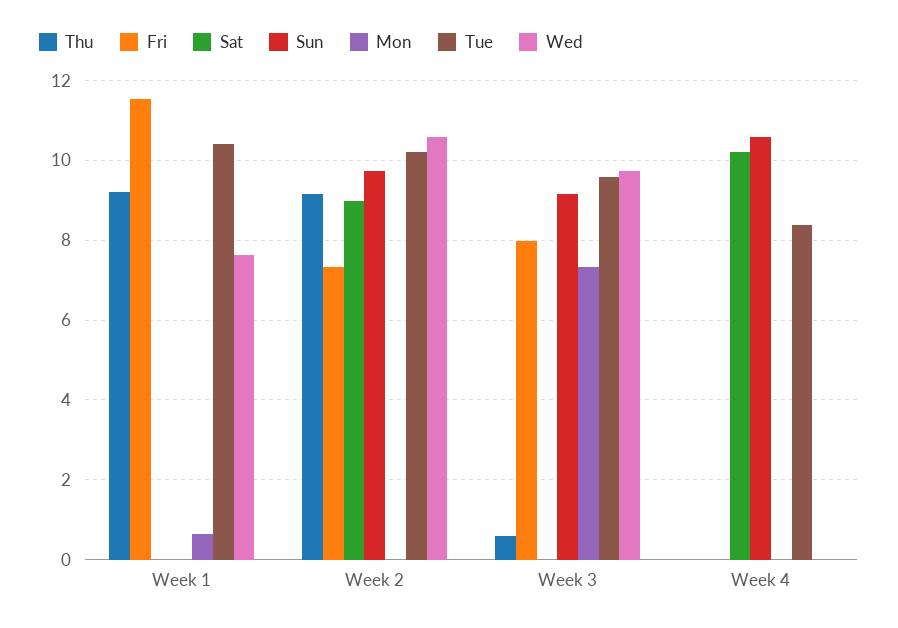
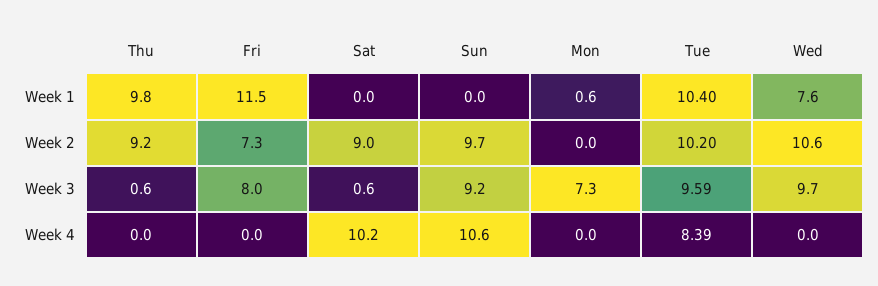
  {
    "Thu": {
-     "Week 1": 9.2,
+     "Week 1": 9.8,
      "Week 2": 9.2,
      "Week 3": 0.6,
      "Week 4": 0
    },
    "Fri": {
      "Week 1": 11.5,
      "Week 2": 7.3,
      "Week 3": 8,
      "Week 4": 0
    },
    "Sat": {
      "Week 1": 0,
      "Week 2": 9,
-     "Week 3": 0,
+     "Week 3": 0.6,
      "Week 4": 10.2
    },
    "Sun": {
      "Week 1": 0,
      "Week 2": 9.7,
      "Week 3": 9.2,
      "Week 4": 10.6
    },
    "Mon": {
      "Week 1": 0.6,
      "Week 2": 0,
      "Week 3": 7.3,
      "Week 4": 0
    },
    "Tue": {
      "Week 1": 10.4,
      "Week 2": 10.2,
      "Week 3": 9.59,
      "Week 4": 8.39
    },
    "Wed": {
      "Week 1": 7.6,
      "Week 2": 10.6,
      "Week 3": 9.7,
      "Week 4": 0
    }
  }

